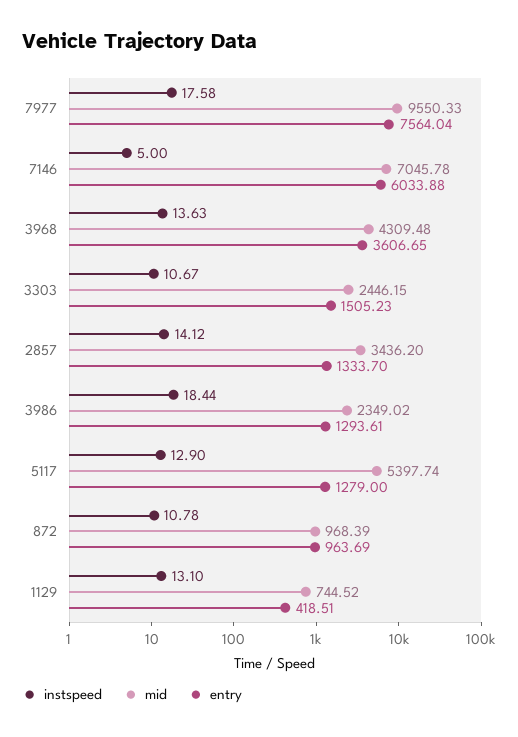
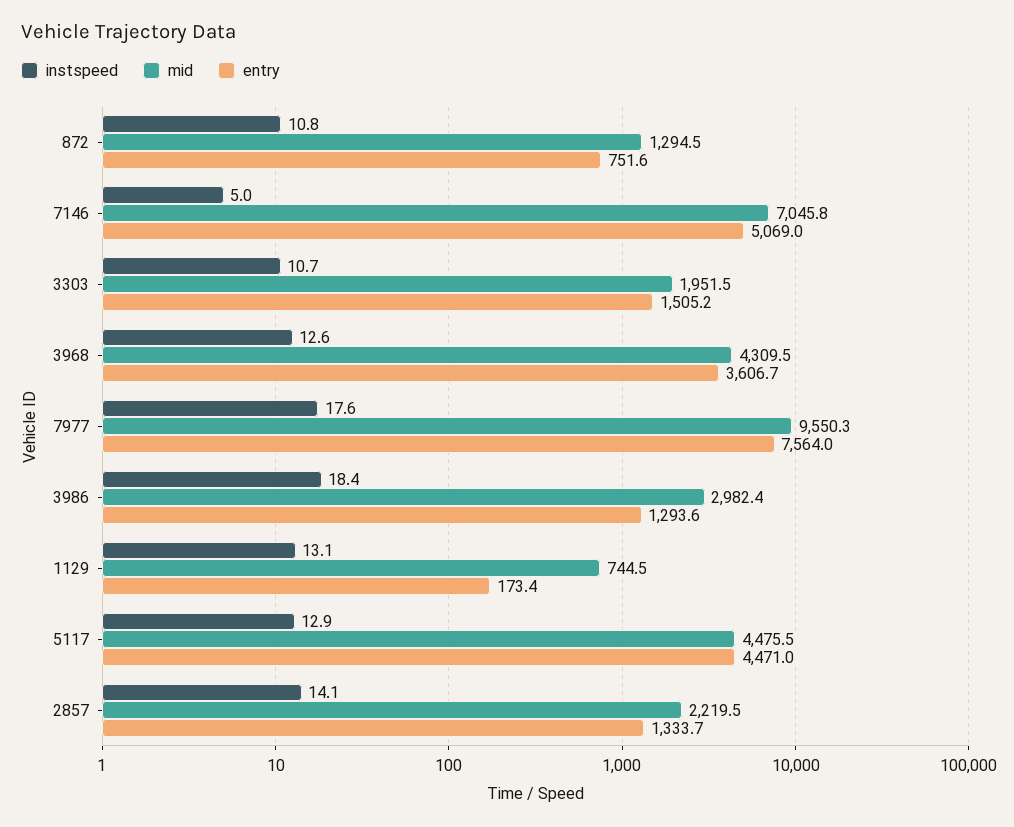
  {
    "instspeed": {
      "7977": 17.58,
      "7146": 5,
-     "3968": 13.63,
+     "3968": 12.6,
      "3303": 10.67,
      "2857": 14.12,
      "3986": 18.44,
      "5117": 12.9,
      "872": 10.78,
      "1129": 13.1
    },
    "mid": {
      "7977": 9550.33,
      "7146": 7045.78,
      "3968": 4309.48,
-     "3303": 2446.15,
+     "3303": 1951.5,
-     "2857": 3436.2,
+     "2857": 2219.5,
-     "3986": 2349.02,
+     "3986": 2982.4,
-     "5117": 5397.74,
+     "5117": 4475.5,
-     "872": 968.39,
+     "872": 1294.5,
      "1129": 744.52
    },
    "entry": {
      "7977": 7564.04,
-     "7146": 6033.88,
+     "7146": 5069,
      "3968": 3606.65,
      "3303": 1505.23,
      "2857": 1333.7,
      "3986": 1293.61,
-     "5117": 1279,
+     "5117": 4471,
-     "872": 963.69,
+     "872": 751.6,
-     "1129": 418.51
+     "1129": 173.4
    }
  }

